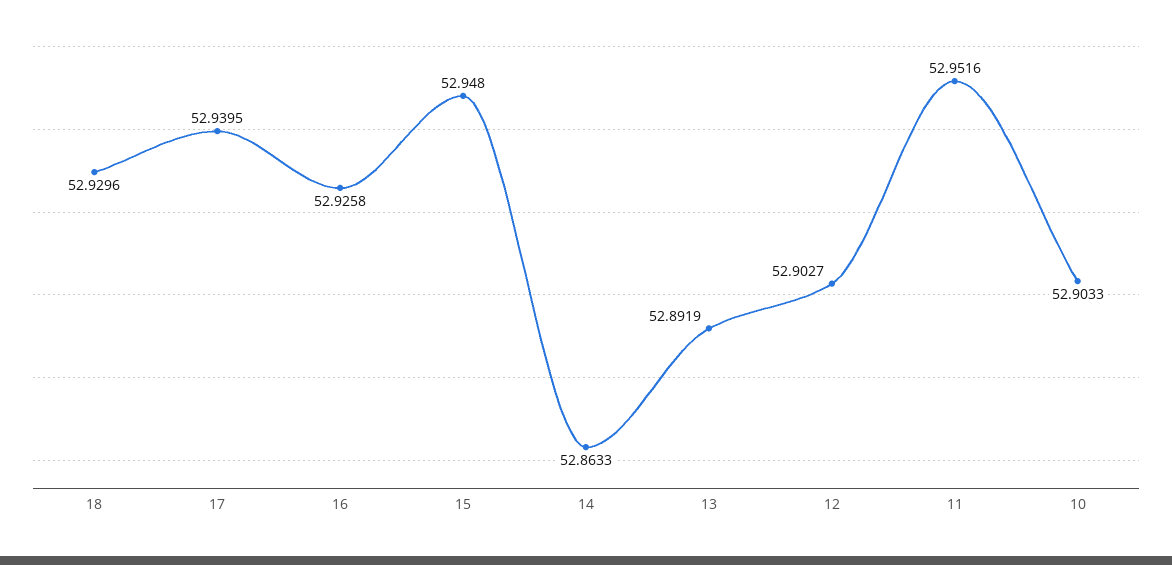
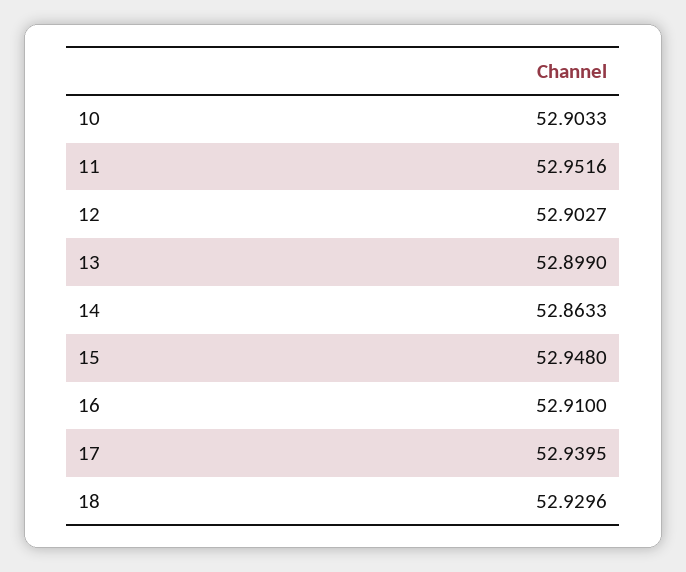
  {
    "18": 52.9296,
    "17": 52.9395,
-   "16": 52.9258,
+   "16": 52.91,
    "15": 52.948,
    "14": 52.8633,
-   "13": 52.8919,
+   "13": 52.899,
    "12": 52.9027,
    "11": 52.9516,
    "10": 52.9033
  }

